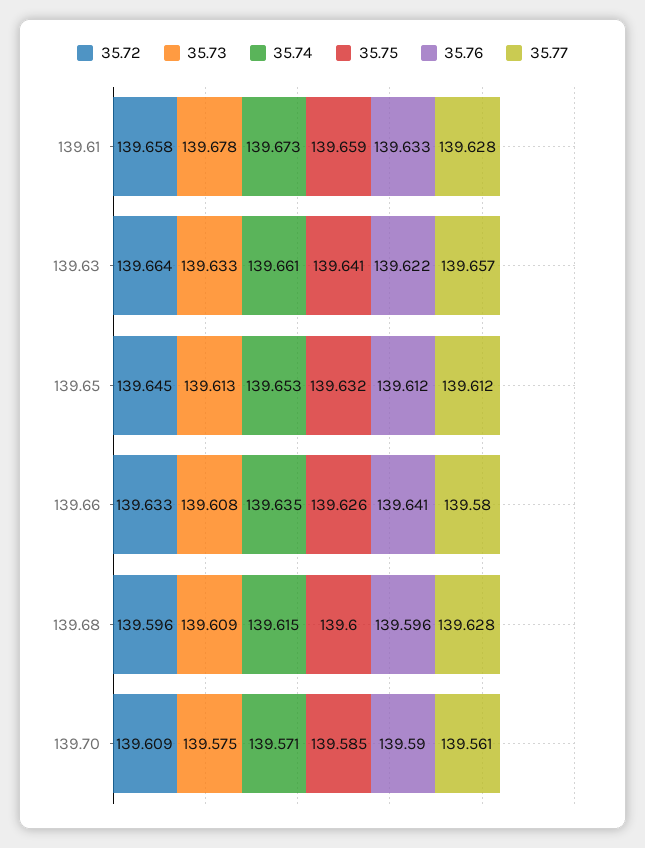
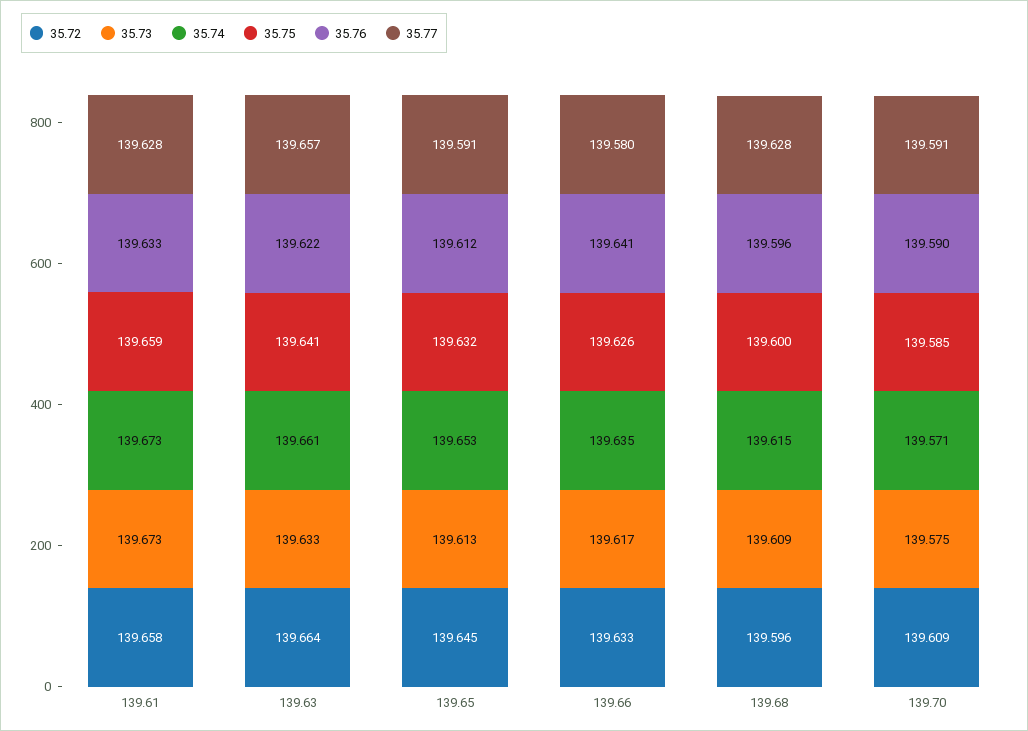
  {
    "35.72": {
      "139.61": 139.658,
      "139.63": 139.664,
      "139.65": 139.645,
      "139.66": 139.633,
      "139.68": 139.596,
      "139.70": 139.609
    },
    "35.73": {
-     "139.61": 139.678,
+     "139.61": 139.673,
      "139.63": 139.633,
      "139.65": 139.613,
-     "139.66": 139.608,
+     "139.66": 139.617,
      "139.68": 139.609,
      "139.70": 139.575
    },
    "35.74": {
      "139.61": 139.673,
      "139.63": 139.661,
      "139.65": 139.653,
      "139.66": 139.635,
      "139.68": 139.615,
      "139.70": 139.571
    },
    "35.75": {
      "139.61": 139.659,
      "139.63": 139.641,
      "139.65": 139.632,
      "139.66": 139.626,
      "139.68": 139.6,
      "139.70": 139.585
    },
    "35.76": {
      "139.61": 139.633,
      "139.63": 139.622,
      "139.65": 139.612,
      "139.66": 139.641,
      "139.68": 139.596,
      "139.70": 139.59
    },
    "35.77": {
      "139.61": 139.628,
      "139.63": 139.657,
-     "139.65": 139.612,
+     "139.65": 139.591,
      "139.66": 139.58,
      "139.68": 139.628,
-     "139.70": 139.561
+     "139.70": 139.591
    }
  }

